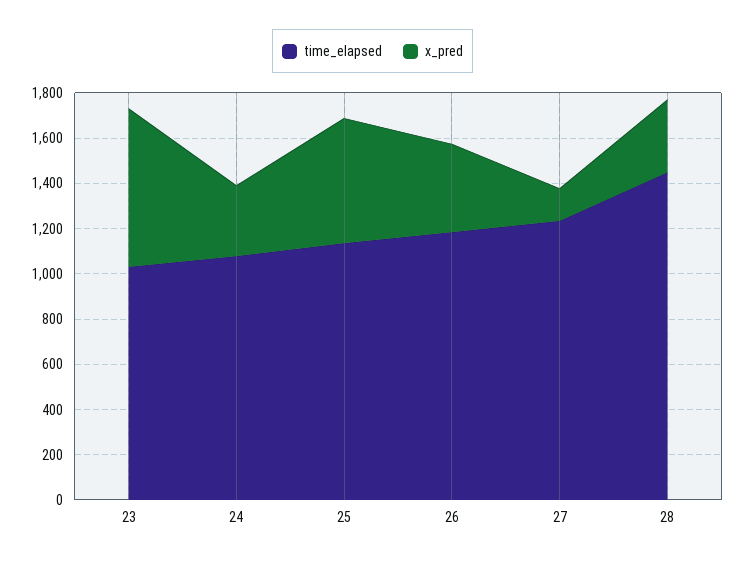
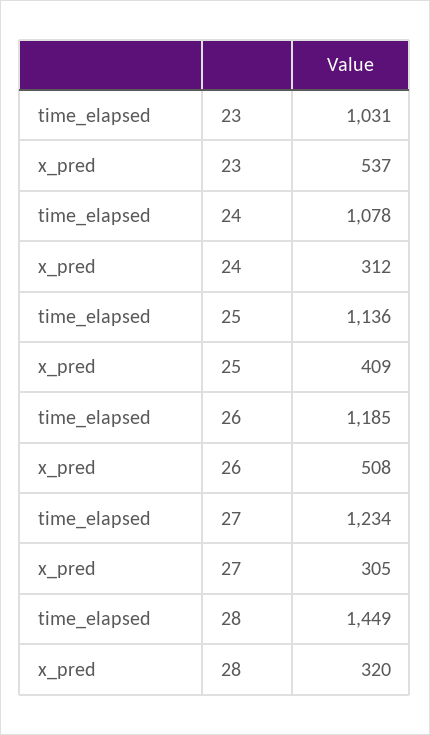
  {
    "time_elapsed": {
      "23": 1031,
      "24": 1078,
      "25": 1136,
      "26": 1185,
      "27": 1234,
      "28": 1449
    },
    "x_pred": {
-     "23": 700,
+     "23": 537,
      "24": 312,
-     "25": 550,
+     "25": 409,
-     "26": 400,
+     "26": 508,
-     "27": 150,
+     "27": 305,
      "28": 320
    }
  }

